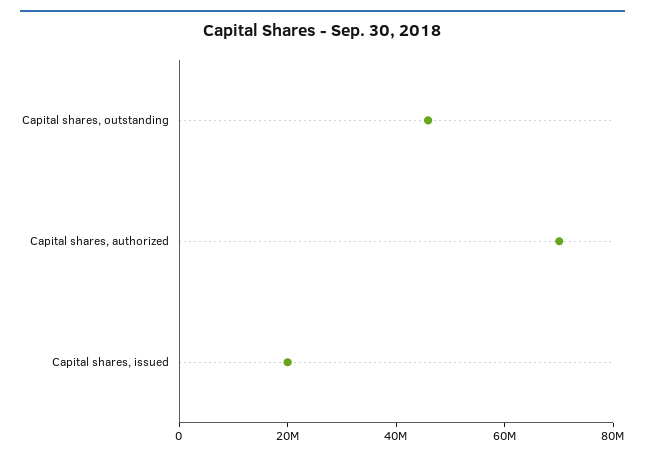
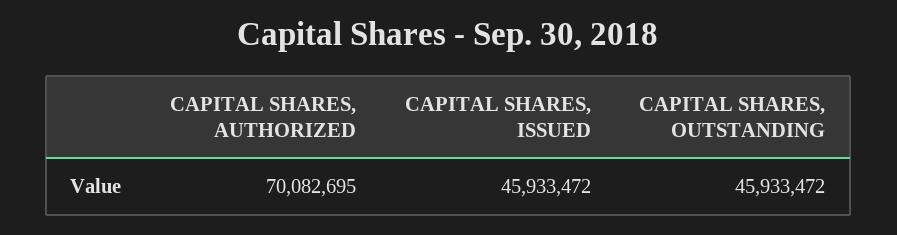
  {
    "Capital shares, outstanding": 45933472,
    "Capital shares, authorized": 70082695,
-   "Capital shares, issued": 20000000
+   "Capital shares, issued": 45933472
  }

